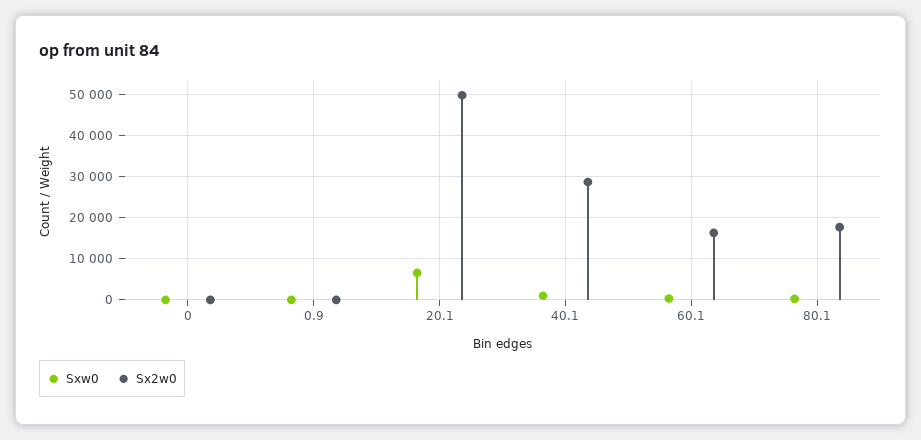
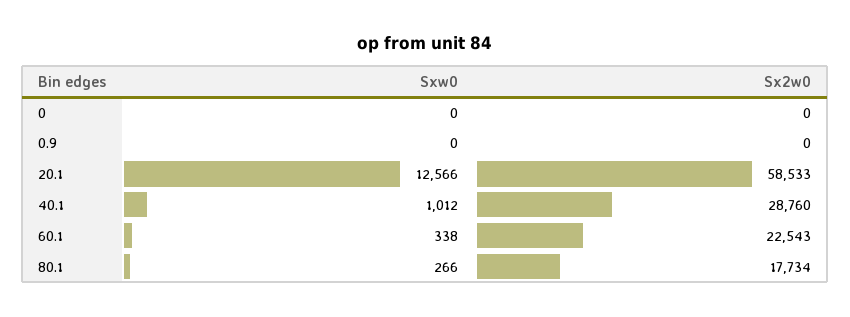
  {
    "Sxw0": {
      "0": 0,
      "0.9": 0,
-     "20.1": 6000,
+     "20.1": 12566,
      "40.1": 1012,
      "60.1": 338,
      "80.1": 266
    },
    "Sx2w0": {
      "0": 0,
      "0.9": 0,
-     "20.1": 50000,
+     "20.1": 58533,
      "40.1": 28760,
-     "60.1": 16000,
+     "60.1": 22543,
      "80.1": 17734
    }
  }

